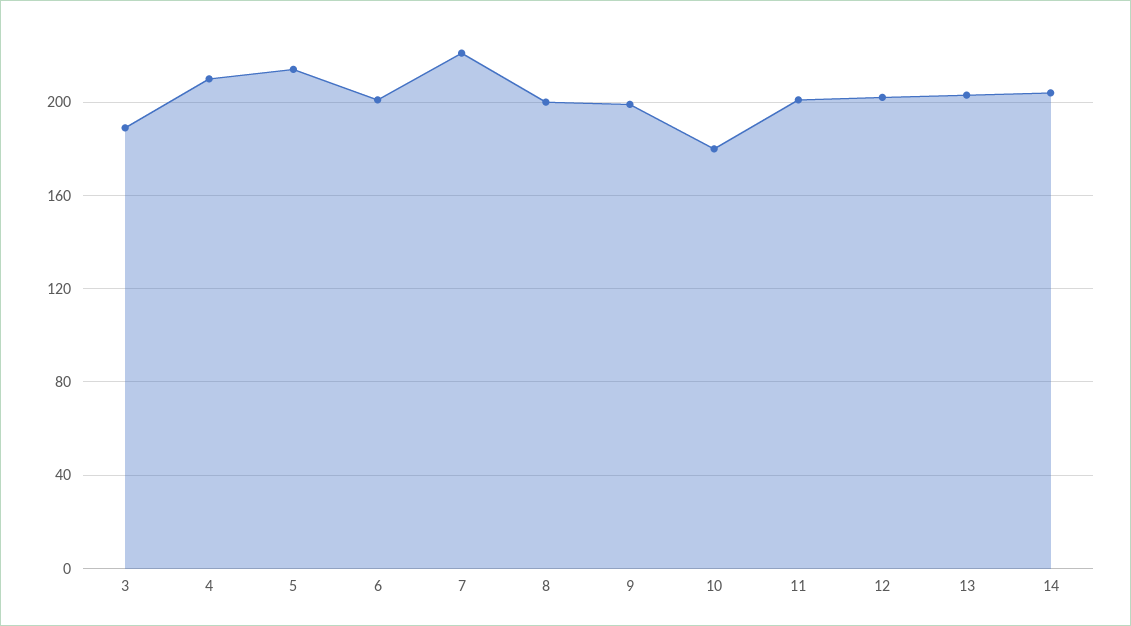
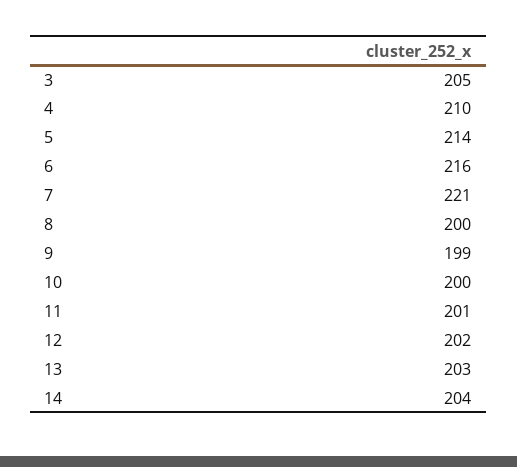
  {
-   "3": 190,
+   "3": 205,
    "4": 210,
    "5": 214,
-   "6": 200,
+   "6": 216,
    "7": 221,
    "8": 200,
    "9": 199,
-   "10": 180,
+   "10": 200,
    "11": 201,
    "12": 202,
    "13": 203,
    "14": 204
  }

